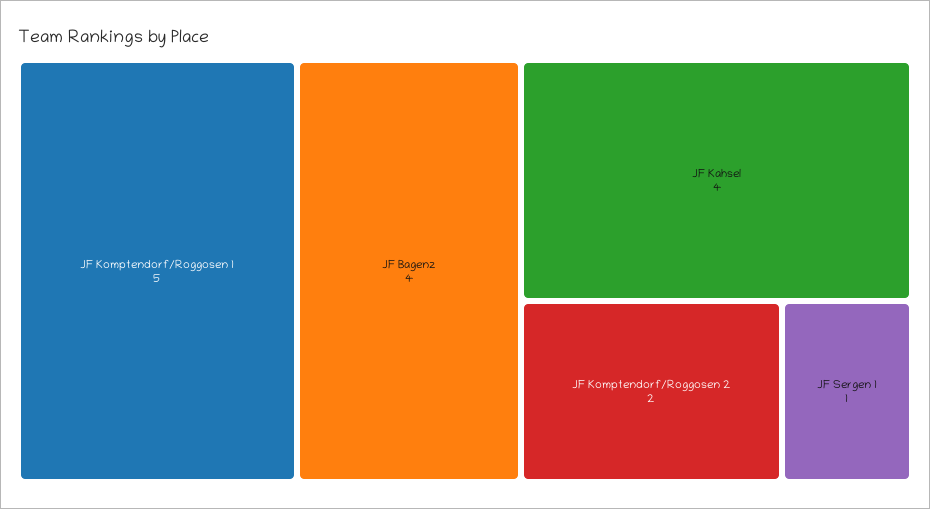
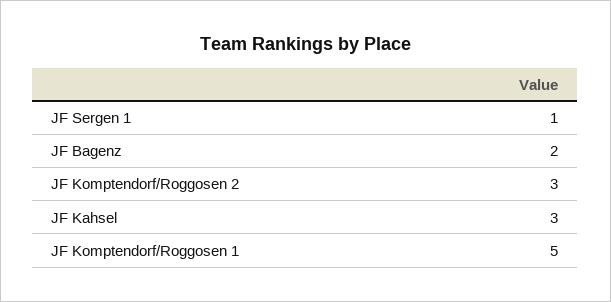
  {
    "JF Komptendorf/Roggosen 1": 5,
-   "JF Bagenz": 4,
+   "JF Bagenz": 2,
-   "JF Kahsel": 4,
+   "JF Kahsel": 3,
-   "JF Komptendorf/Roggosen 2": 2,
+   "JF Komptendorf/Roggosen 2": 3,
    "JF Sergen 1": 1
  }

